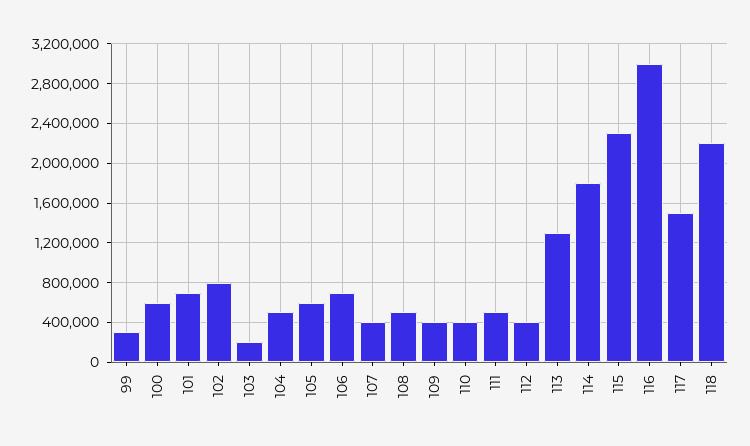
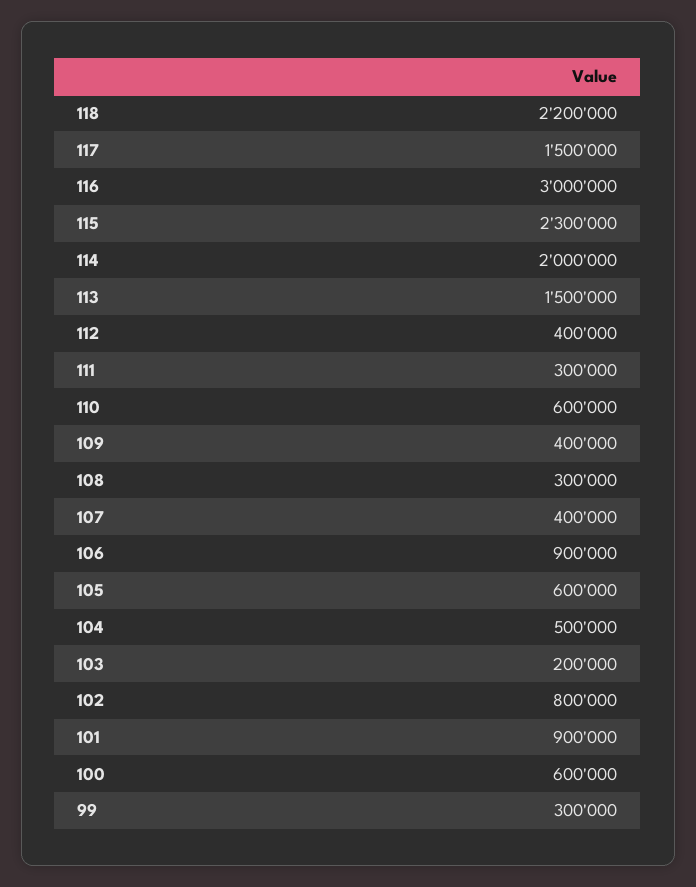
  {
    "99": 300000,
    "100": 600000,
-   "101": 700000,
+   "101": 900000,
    "102": 800000,
    "103": 200000,
    "104": 500000,
    "105": 600000,
-   "106": 700000,
+   "106": 900000,
    "107": 400000,
-   "108": 500000,
+   "108": 300000,
    "109": 400000,
-   "110": 400000,
+   "110": 600000,
-   "111": 500000,
+   "111": 300000,
    "112": 400000,
-   "113": 1300000,
+   "113": 1500000,
-   "114": 1800000,
+   "114": 2000000,
    "115": 2300000,
    "116": 3000000,
    "117": 1500000,
    "118": 2200000
  }

